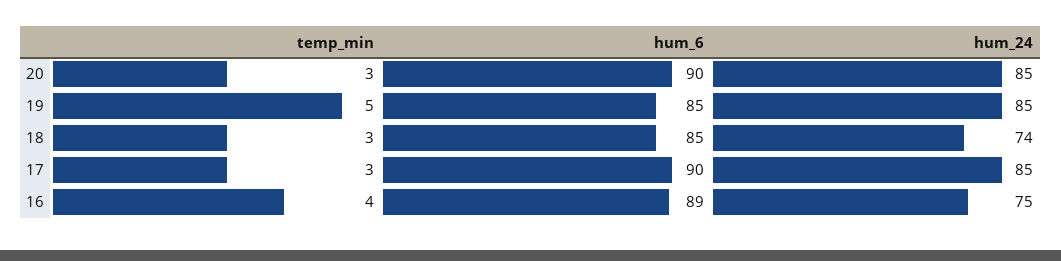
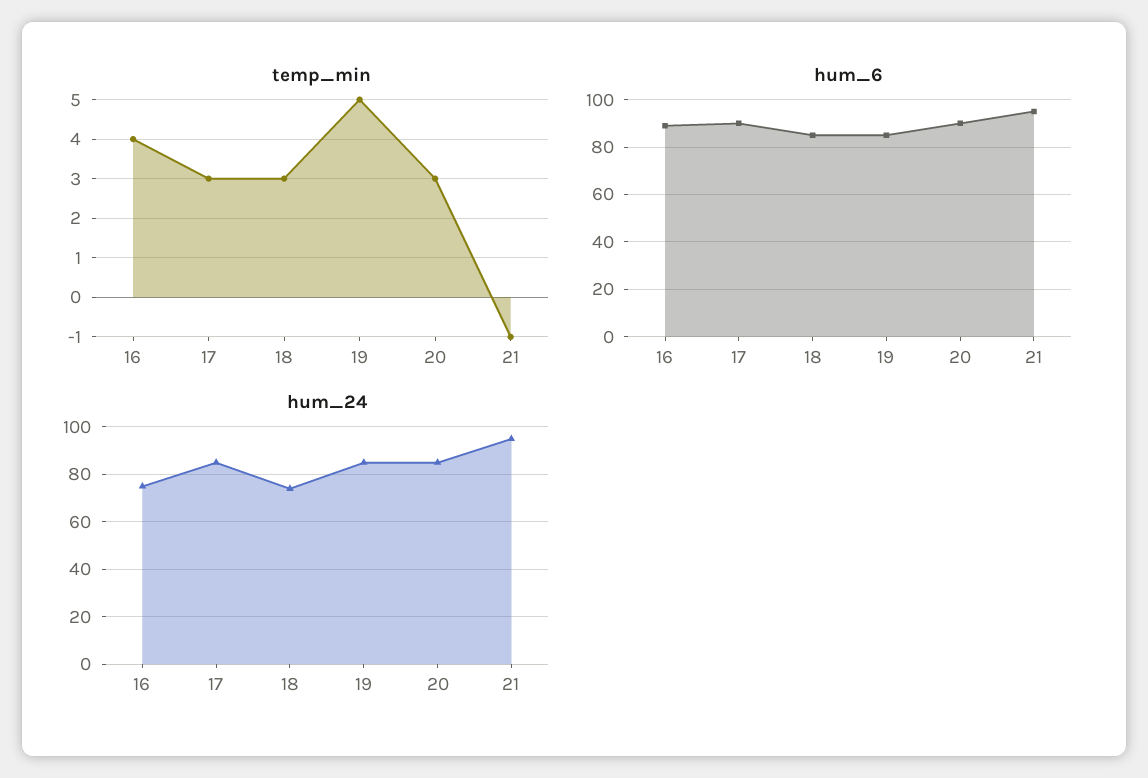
  {
    "temp_min": {
      "20": 3,
      "19": 5,
      "18": 3,
      "17": 3,
-     "16": 4
+     "16": 4,
+     "21": -1
    },
    "hum_6": {
      "20": 90,
      "19": 85,
      "18": 85,
      "17": 90,
-     "16": 89
+     "16": 89,
+     "21": 95
    },
    "hum_24": {
      "20": 85,
      "19": 85,
      "18": 74,
      "17": 85,
-     "16": 75
+     "16": 75,
+     "21": 95
    }
  }

